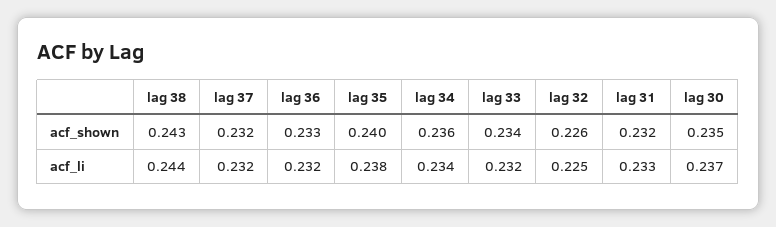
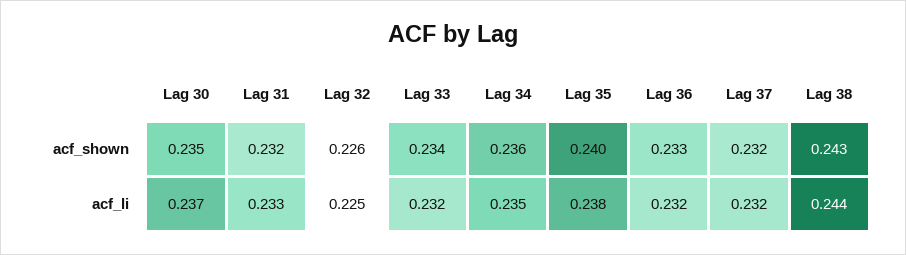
  {
    "lag 38": {
      "acf_shown": 0.243,
      "acf_li": 0.244
    },
    "lag 37": {
      "acf_shown": 0.232,
      "acf_li": 0.232
    },
    "lag 36": {
      "acf_shown": 0.233,
      "acf_li": 0.232
    },
    "lag 35": {
      "acf_shown": 0.24,
      "acf_li": 0.238
    },
    "lag 34": {
      "acf_shown": 0.236,
-     "acf_li": 0.234
+     "acf_li": 0.235
    },
    "lag 33": {
      "acf_shown": 0.234,
      "acf_li": 0.232
    },
    "lag 32": {
      "acf_shown": 0.226,
      "acf_li": 0.225
    },
    "lag 31": {
      "acf_shown": 0.232,
      "acf_li": 0.233
    },
    "lag 30": {
      "acf_shown": 0.235,
      "acf_li": 0.237
    }
  }

